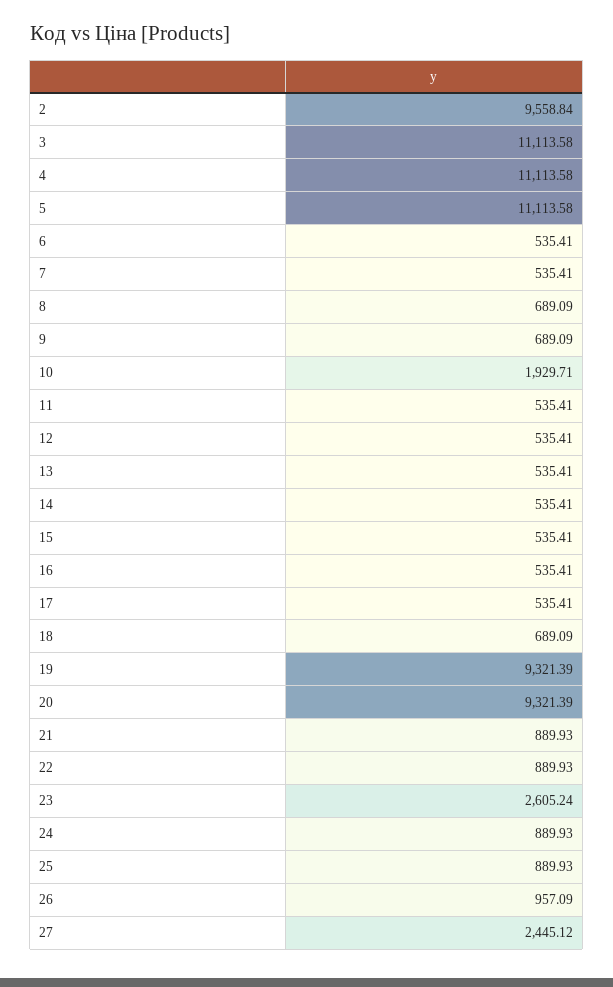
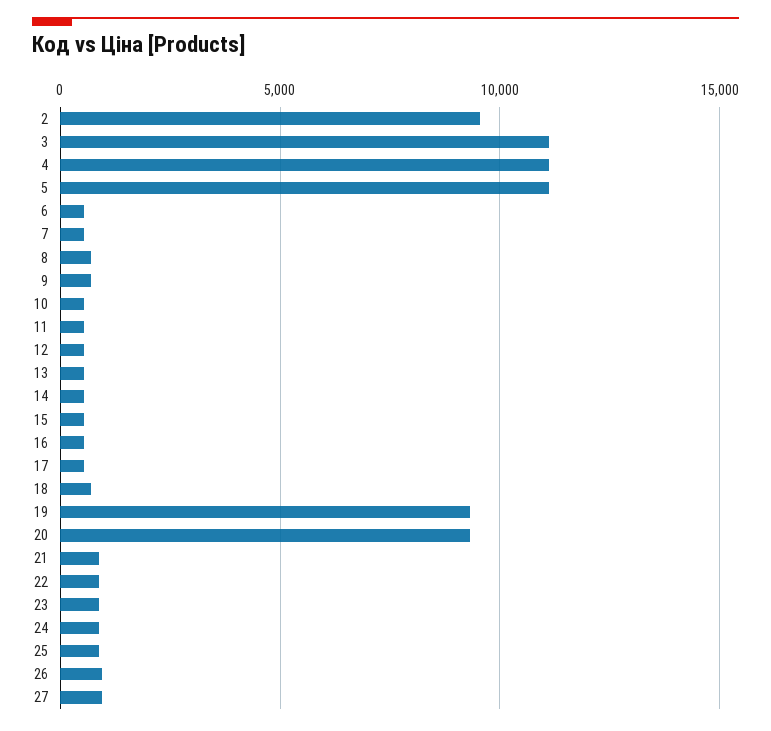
  {
    "2": 9558.84,
    "3": 11113.58,
    "4": 11113.58,
    "5": 11113.58,
    "6": 535.41,
    "7": 535.41,
    "8": 689.09,
    "9": 689.09,
-   "10": 1929.71,
+   "10": 500,
    "11": 535.41,
    "12": 535.41,
    "13": 535.41,
    "14": 535.41,
    "15": 535.41,
    "16": 535.41,
    "17": 535.41,
    "18": 689.09,
    "19": 9321.39,
    "20": 9321.39,
    "21": 889.93,
    "22": 889.93,
-   "23": 2605.24,
+   "23": 1000,
    "24": 889.93,
    "25": 889.93,
    "26": 957.09,
-   "27": 2445.12
+   "27": 1000
  }

